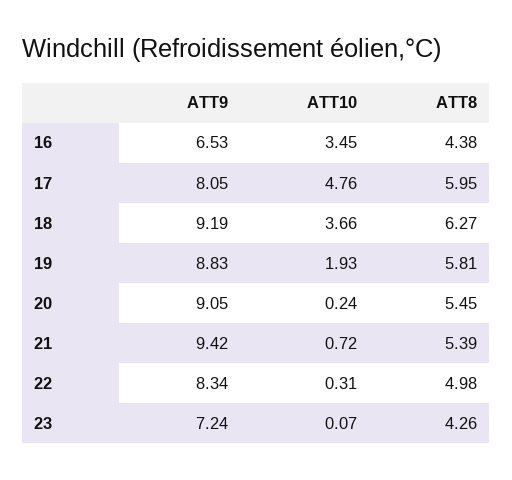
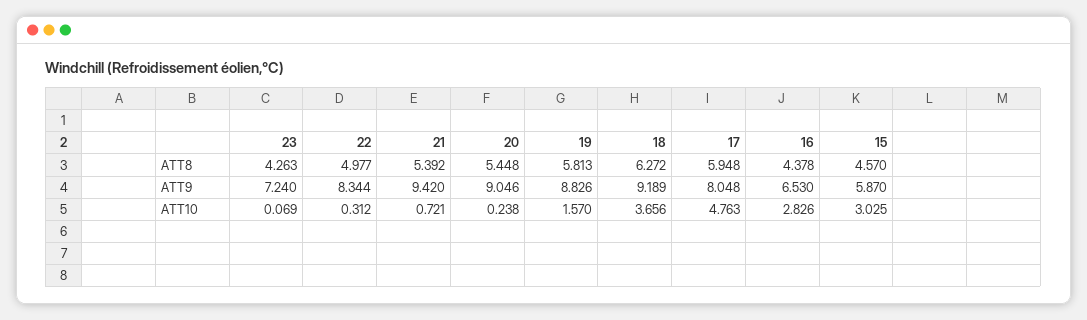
  {
    "ATT9": {
      "16": 6.53,
      "17": 8.048,
      "18": 9.189,
      "19": 8.826,
      "20": 9.046,
      "21": 9.42,
      "22": 8.344,
-     "23": 7.24
+     "23": 7.24,
+     "15": 5.87
    },
    "ATT10": {
-     "16": 3.45,
+     "16": 2.826,
      "17": 4.763,
      "18": 3.656,
-     "19": 1.93,
+     "19": 1.57,
      "20": 0.238,
      "21": 0.721,
      "22": 0.312,
-     "23": 0.069
+     "23": 0.069,
+     "15": 3.025
    },
    "ATT8": {
      "16": 4.378,
      "17": 5.948,
      "18": 6.272,
      "19": 5.813,
      "20": 5.448,
      "21": 5.392,
      "22": 4.977,
-     "23": 4.263
+     "23": 4.263,
+     "15": 4.57
    }
  }

